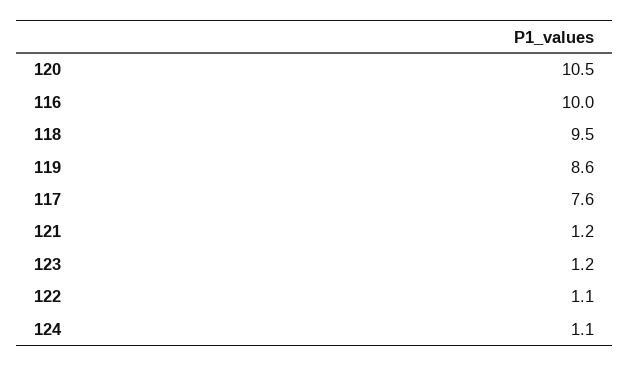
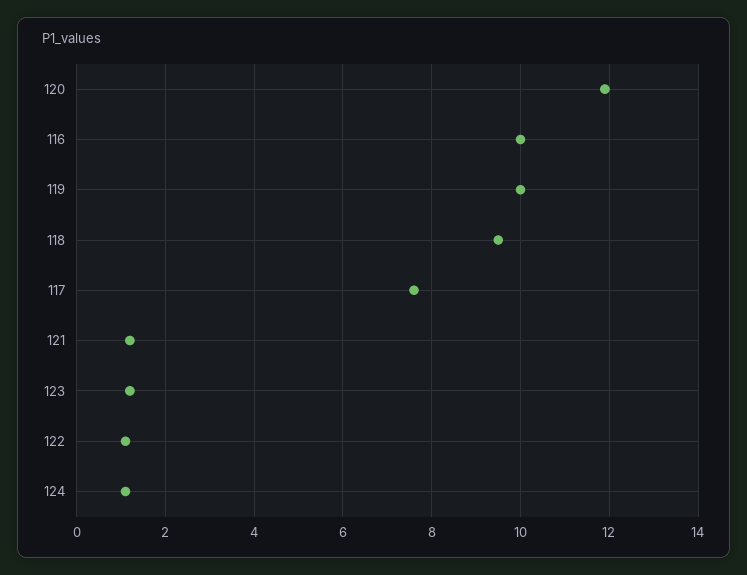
  {
-   "120": 10.5,
+   "120": 12,
    "116": 10,
    "118": 9.5,
-   "119": 8.6,
+   "119": 10,
    "117": 7.6,
    "121": 1.2,
    "123": 1.2,
    "122": 1.1,
    "124": 1.1
  }

